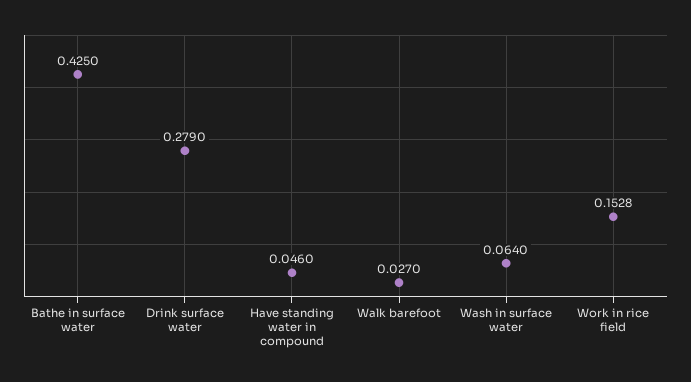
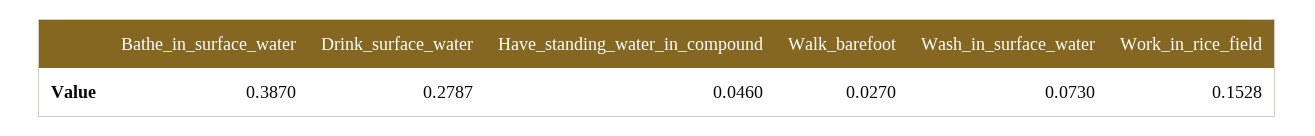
  {
-   "Bathe in surface water": 0.425,
+   "Bathe in surface water": 0.387,
-   "Drink surface water": 0.279,
+   "Drink surface water": 0.2787,
    "Have standing water in compound": 0.046,
    "Walk barefoot": 0.027,
-   "Wash in surface water": 0.064,
+   "Wash in surface water": 0.073,
    "Work in rice field": 0.1528
  }

